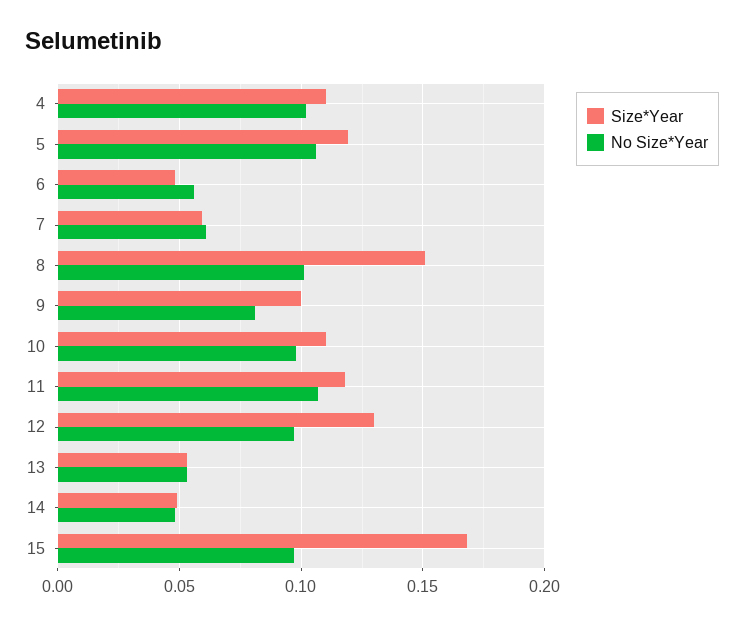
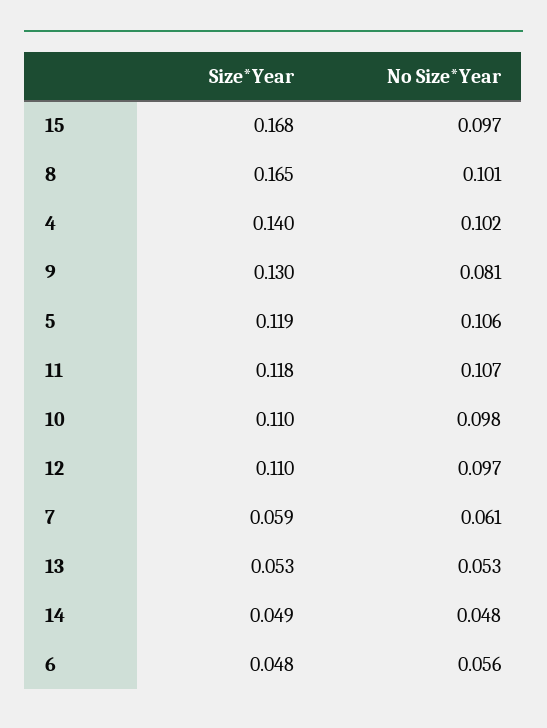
  {
    "Size*Year": {
-     "4": 0.11,
+     "4": 0.14,
      "5": 0.119,
      "6": 0.048,
      "7": 0.059,
-     "8": 0.15,
+     "8": 0.165,
-     "9": 0.1,
+     "9": 0.13,
      "10": 0.11,
      "11": 0.118,
-     "12": 0.13,
+     "12": 0.11,
      "13": 0.053,
      "14": 0.049,
      "15": 0.168
    },
    "No Size*Year": {
      "4": 0.102,
      "5": 0.106,
      "6": 0.056,
      "7": 0.061,
      "8": 0.101,
      "9": 0.081,
      "10": 0.098,
      "11": 0.107,
      "12": 0.097,
      "13": 0.053,
      "14": 0.048,
      "15": 0.097
    }
  }

